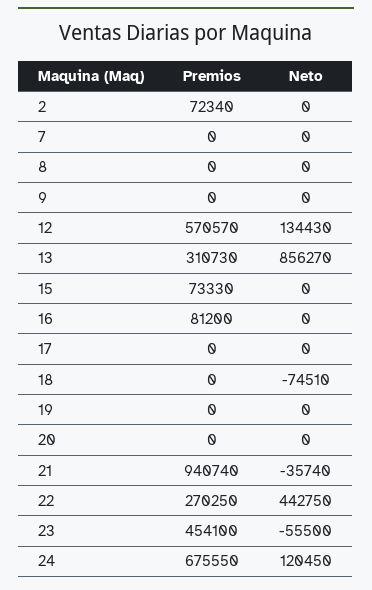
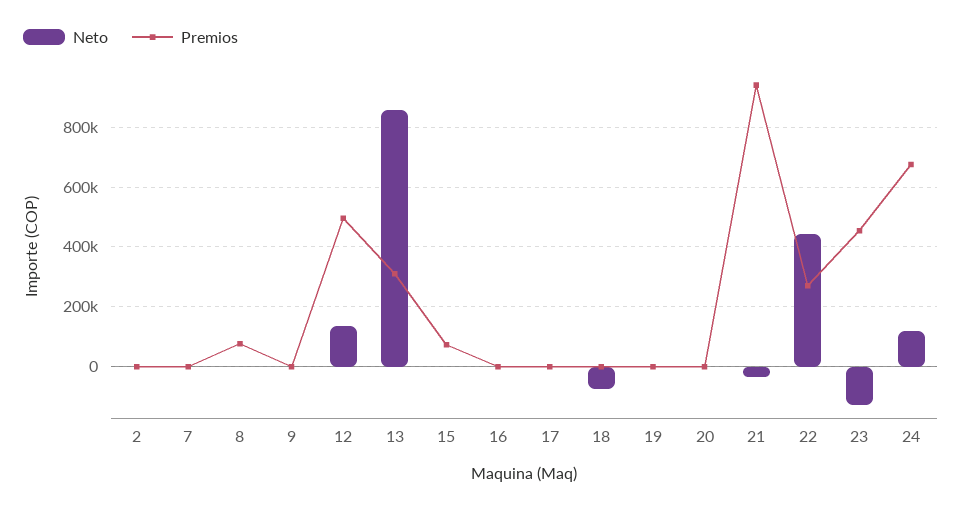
  {
    "Premios": {
-     "2": 72340,
+     "2": 0,
      "7": 0,
-     "8": 0,
+     "8": 75000,
      "9": 0,
-     "12": 570570,
+     "12": 500000,
      "13": 310730,
      "15": 73330,
-     "16": 81200,
+     "16": 0,
      "17": 0,
      "18": 0,
      "19": 0,
      "20": 0,
      "21": 940740,
      "22": 270250,
      "23": 454100,
      "24": 675550
    },
    "Neto": {
      "2": 0,
      "7": 0,
      "8": 0,
      "9": 0,
      "12": 134430,
      "13": 856270,
      "15": 0,
      "16": 0,
      "17": 0,
      "18": -74510,
      "19": 0,
      "20": 0,
      "21": -35740,
      "22": 442750,
-     "23": -55500,
+     "23": -125000,
      "24": 120450
    }
  }

